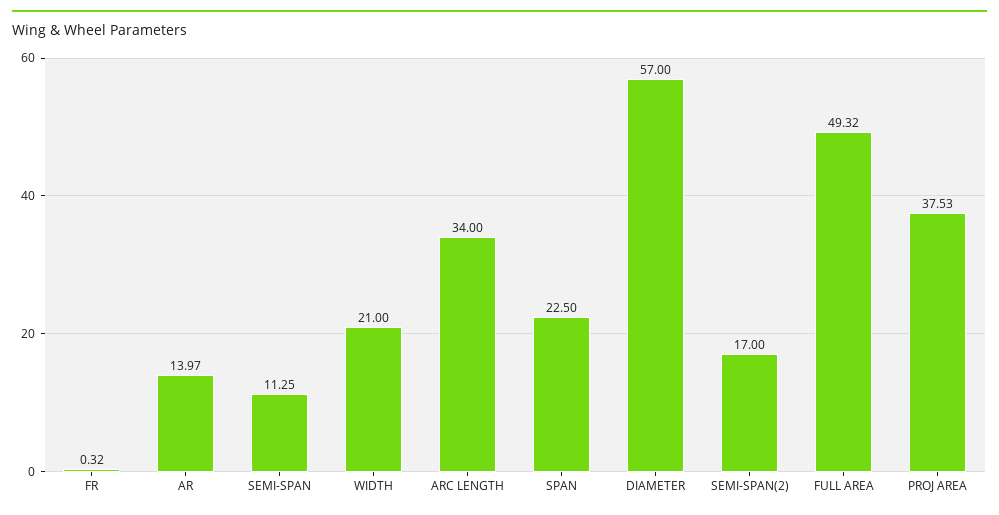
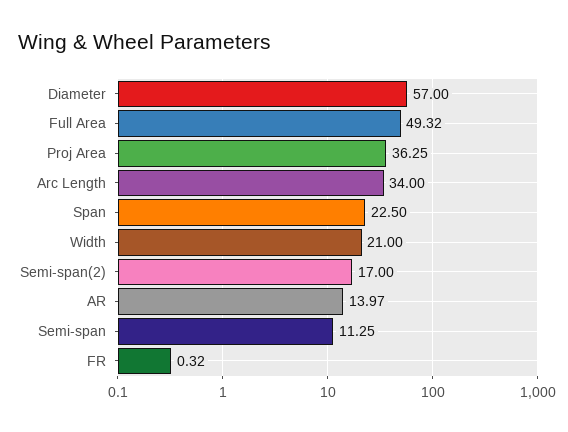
  {
    "FR": 0.32,
    "AR": 13.97,
    "SEMI-SPAN": 11.25,
    "WIDTH": 21,
    "ARC LENGTH": 34,
    "SPAN": 22.5,
    "DIAMETER": 57,
    "SEMI-SPAN(2)": 17,
    "FULL AREA": 49.32,
-   "PROJ AREA": 37.53
+   "PROJ AREA": 36.25
  }

